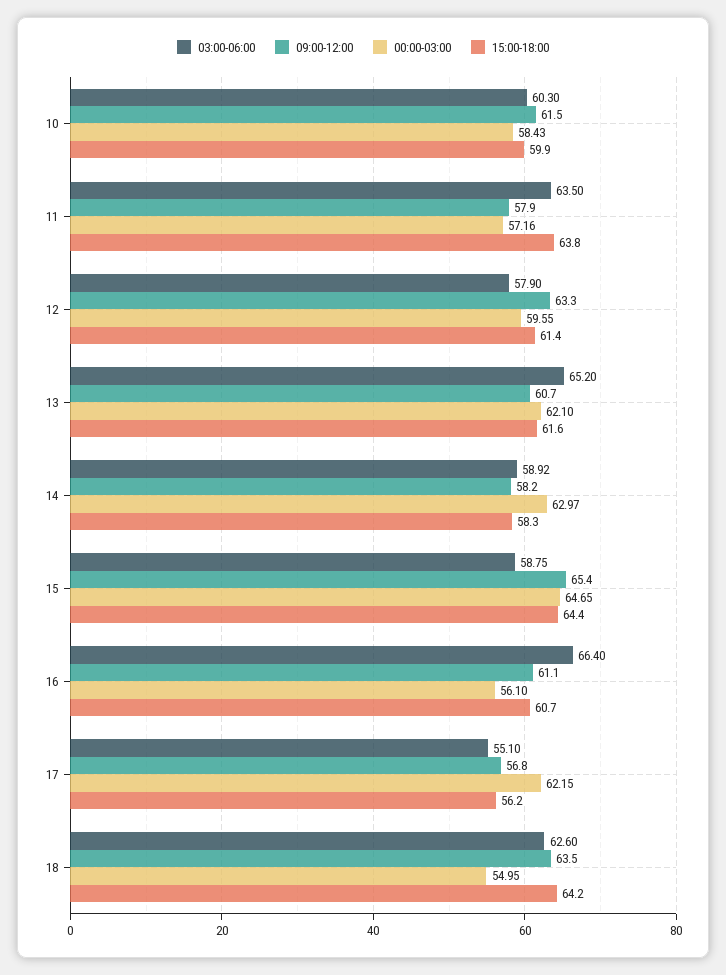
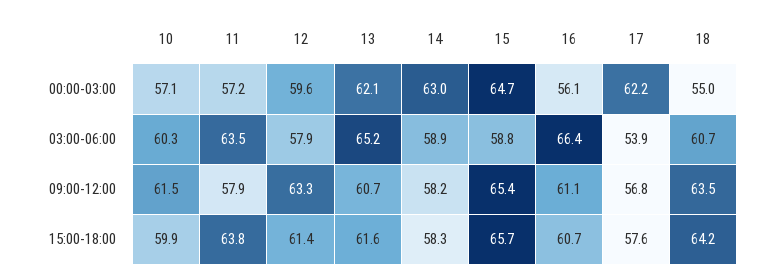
  {
    "03:00-06:00": {
      "10": 60.3,
      "11": 63.5,
      "12": 57.9,
      "13": 65.2,
      "14": 58.92,
      "15": 58.75,
      "16": 66.4,
-     "17": 55.1,
+     "17": 53.9,
-     "18": 62.6
+     "18": 60.7
    },
    "09:00-12:00": {
      "10": 61.5,
      "11": 57.9,
      "12": 63.3,
      "13": 60.7,
      "14": 58.2,
      "15": 65.4,
      "16": 61.1,
      "17": 56.8,
      "18": 63.5
    },
    "00:00-03:00": {
-     "10": 58.43,
+     "10": 57.1,
      "11": 57.16,
      "12": 59.55,
      "13": 62.1,
      "14": 62.97,
      "15": 64.65,
      "16": 56.1,
      "17": 62.15,
      "18": 54.95
    },
    "15:00-18:00": {
      "10": 59.9,
      "11": 63.8,
      "12": 61.4,
      "13": 61.6,
      "14": 58.3,
-     "15": 64.4,
+     "15": 65.7,
      "16": 60.7,
-     "17": 56.2,
+     "17": 57.6,
      "18": 64.2
    }
  }

